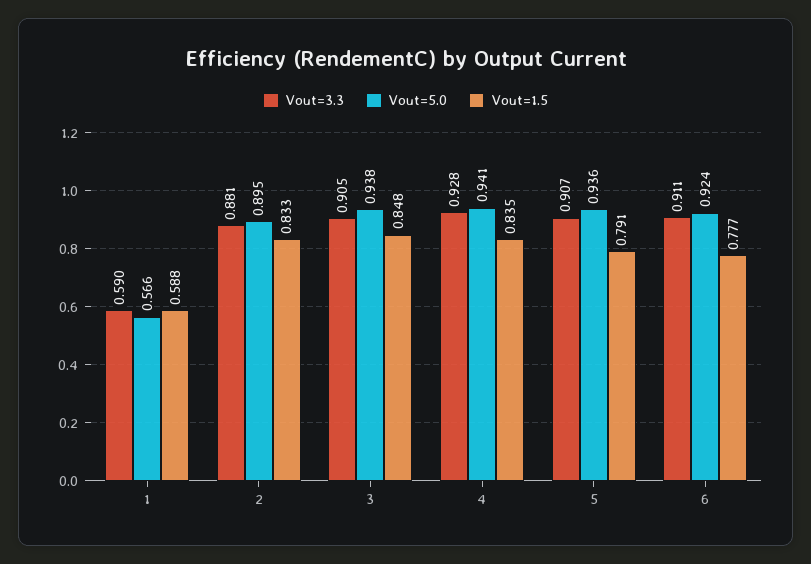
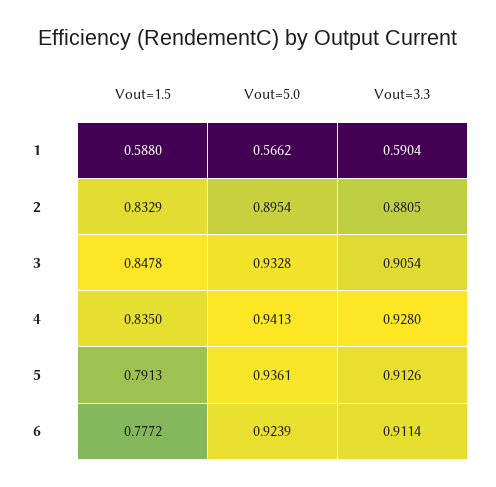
  {
    "Vout=3.3": {
      "1": 0.5904,
      "2": 0.8805,
      "3": 0.9054,
      "4": 0.928,
-     "5": 0.907,
+     "5": 0.9126,
      "6": 0.9114
    },
    "Vout=5.0": {
      "1": 0.5662,
      "2": 0.8954,
-     "3": 0.938,
+     "3": 0.9328,
      "4": 0.9413,
      "5": 0.9361,
      "6": 0.9239
    },
    "Vout=1.5": {
      "1": 0.588,
      "2": 0.8329,
      "3": 0.8478,
      "4": 0.835,
      "5": 0.7913,
      "6": 0.7772
    }
  }

